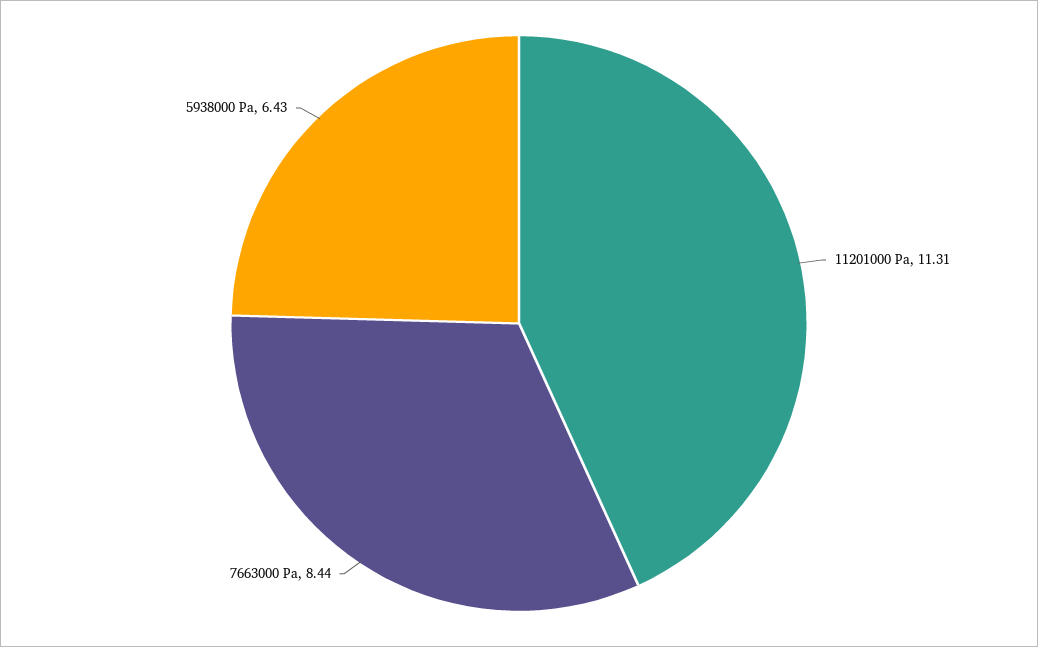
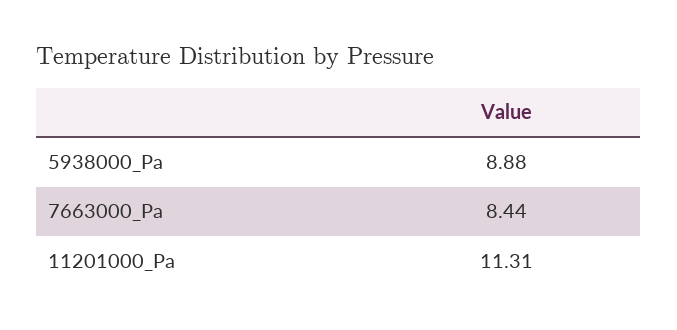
  {
    "11201000 Pa": 11.31,
    "7663000 Pa": 8.44,
-   "5938000 Pa": 6.43
+   "5938000 Pa": 8.88
  }

